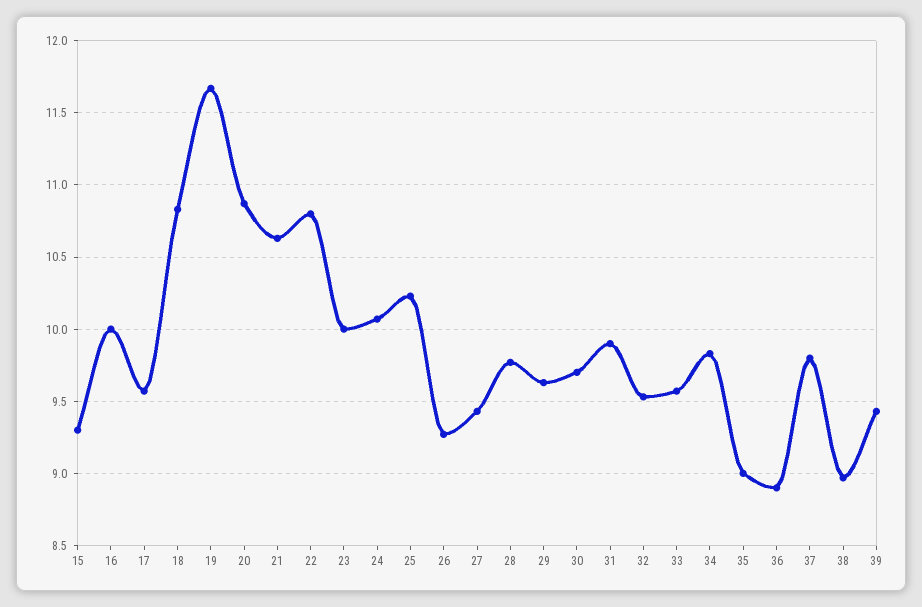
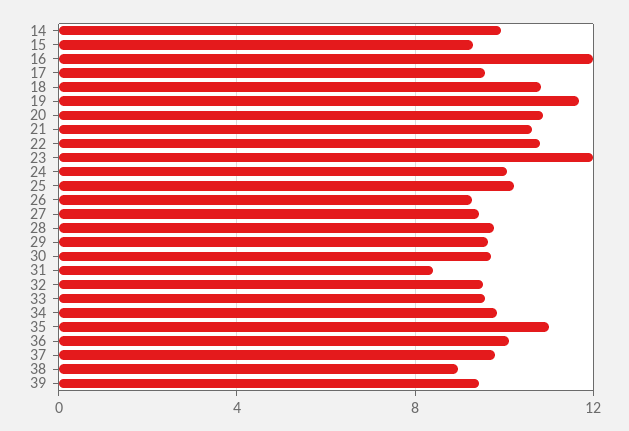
  {
    "15": 9.3,
-   "16": 10,
+   "16": 12,
    "17": 9.55,
    "18": 10.85,
    "19": 11.65,
    "20": 10.85,
    "21": 10.65,
    "22": 10.8,
-   "23": 10,
+   "23": 12,
    "24": 10.05,
    "25": 10.25,
    "26": 9.25,
    "27": 9.45,
    "28": 9.75,
    "29": 9.65,
    "30": 9.7,
-   "31": 9.9,
+   "31": 8.5,
    "32": 9.55,
    "33": 9.55,
    "34": 9.85,
-   "35": 9,
+   "35": 11,
-   "36": 8.9,
+   "36": 10,
    "37": 9.8,
    "38": 8.95,
-   "39": 9.45
+   "39": 9.45,
+   "14": 10
  }

